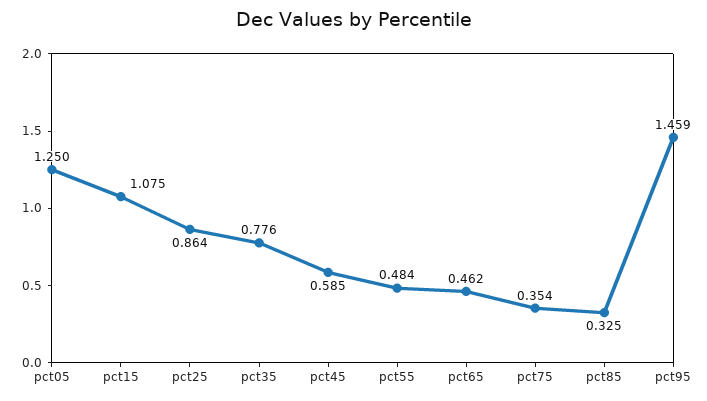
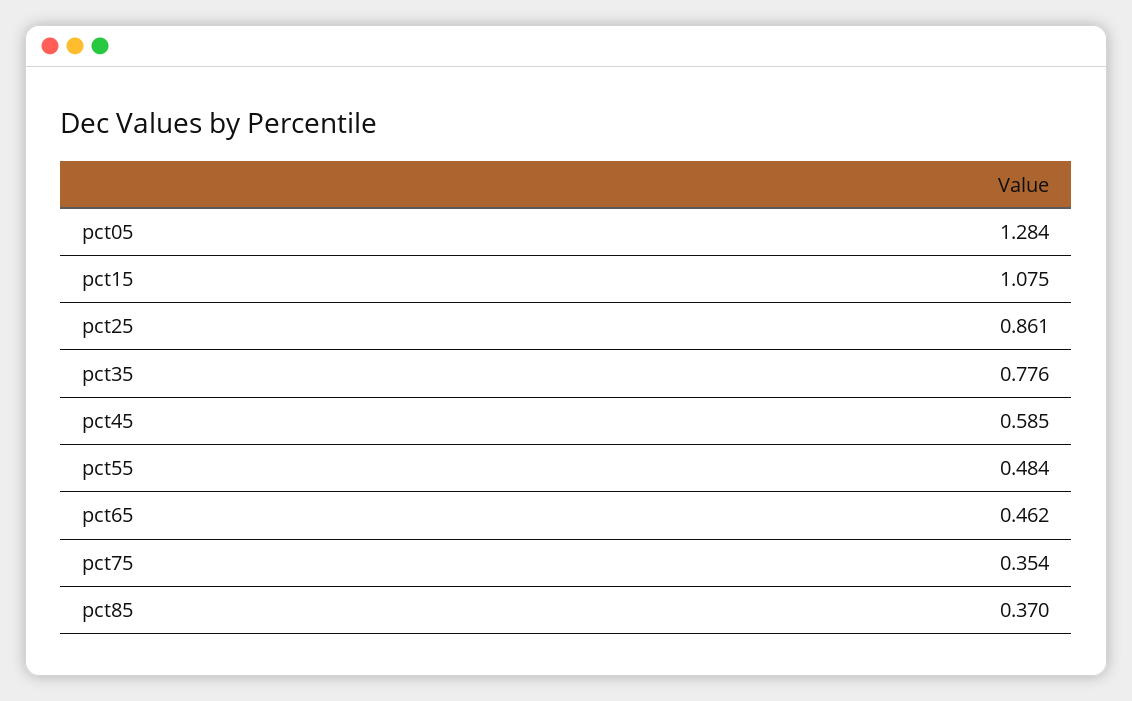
  {
-   "pct05": 1.25,
+   "pct05": 1.284,
    "pct15": 1.075,
-   "pct25": 0.864,
+   "pct25": 0.861,
    "pct35": 0.776,
    "pct45": 0.585,
    "pct55": 0.484,
    "pct65": 0.462,
    "pct75": 0.354,
-   "pct85": 0.325,
+   "pct85": 0.37
-   "pct95": 1.459
  }

